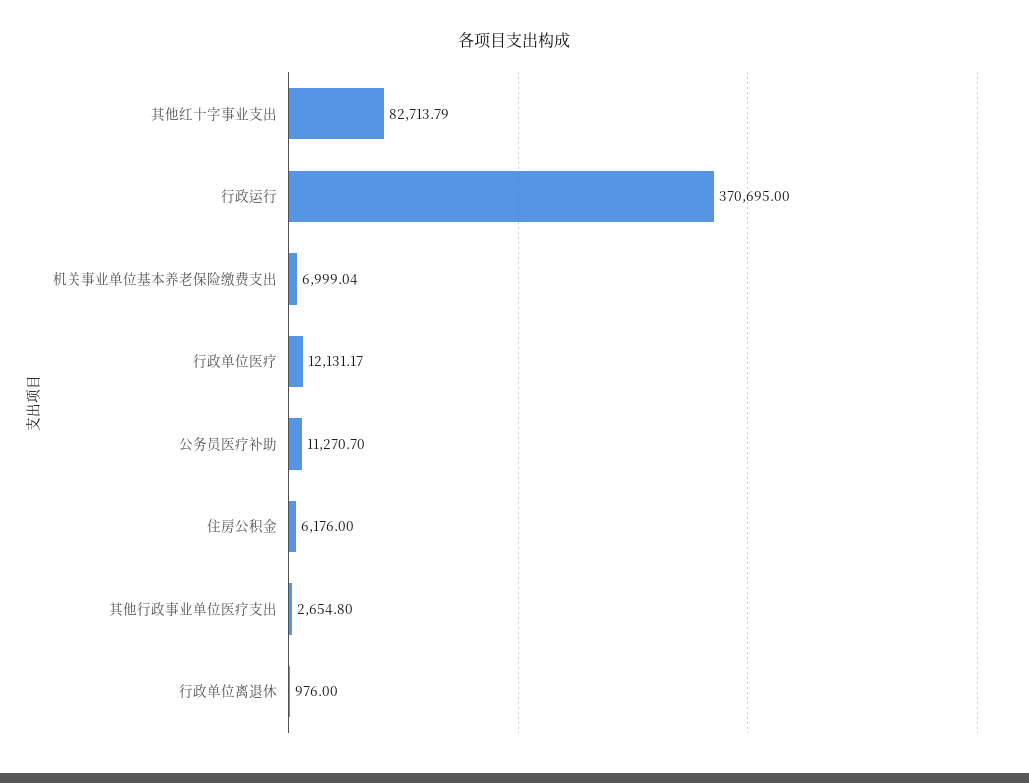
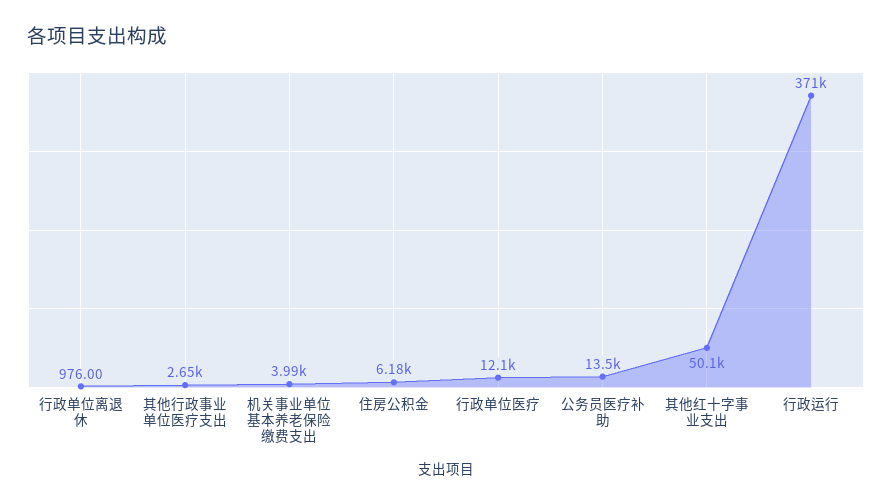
  {
-   "其他红十字事业支出": 82713.79,
+   "其他红十字事业支出": 50100,
    "行政运行": 370695,
-   "机关事业单位基本养老保险缴费支出": 6999.04,
+   "机关事业单位基本养老保险缴费支出": 3990,
    "行政单位医疗": 12131.17,
-   "公务员医疗补助": 11270.7,
+   "公务员医疗补助": 13500,
    "住房公积金": 6176,
    "其他行政事业单位医疗支出": 2654.8,
    "行政单位离退休": 976
  }

